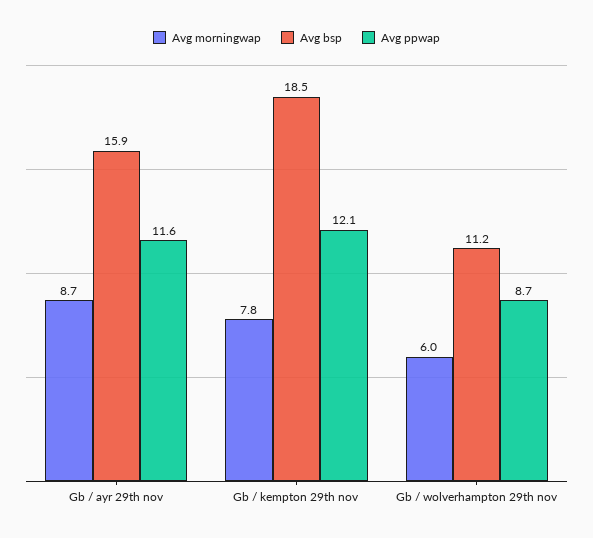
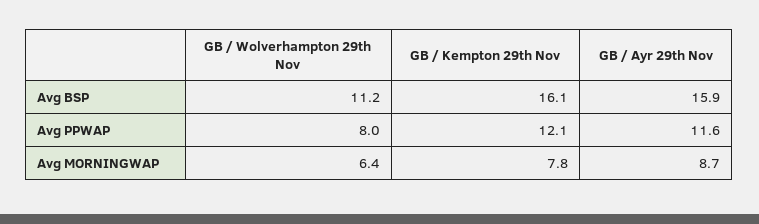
  {
    "Avg morningwap": {
      "Gb / ayr 29th nov": 8.7,
      "Gb / kempton 29th nov": 7.8,
-     "Gb / wolverhampton 29th nov": 6
+     "Gb / wolverhampton 29th nov": 6.4
    },
    "Avg bsp": {
      "Gb / ayr 29th nov": 15.9,
-     "Gb / kempton 29th nov": 18.5,
+     "Gb / kempton 29th nov": 16.1,
      "Gb / wolverhampton 29th nov": 11.2
    },
    "Avg ppwap": {
      "Gb / ayr 29th nov": 11.6,
      "Gb / kempton 29th nov": 12.1,
-     "Gb / wolverhampton 29th nov": 8.7
+     "Gb / wolverhampton 29th nov": 8
    }
  }

